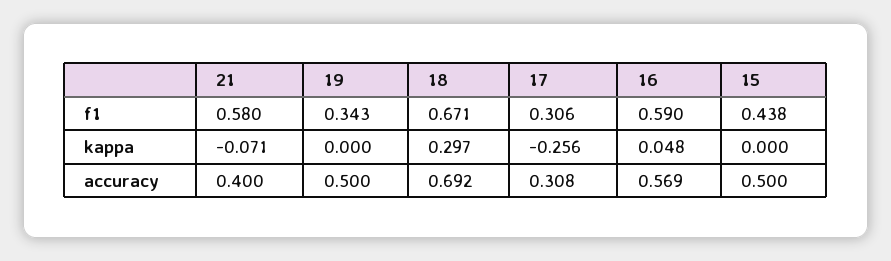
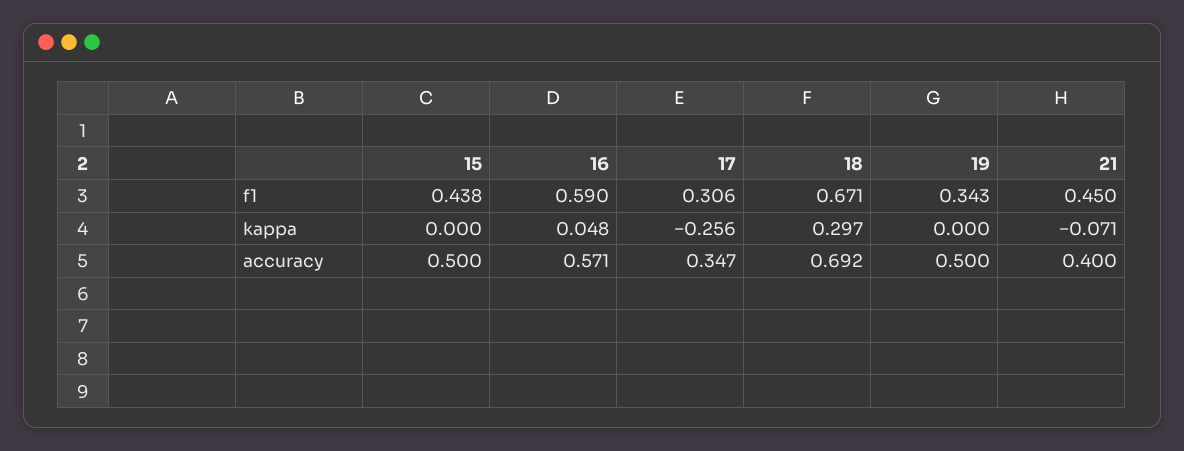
  {
    "21": {
-     "f1": 0.58,
+     "f1": 0.45,
      "kappa": -0.071,
      "accuracy": 0.4
    },
    "19": {
      "f1": 0.343,
      "kappa": 0,
      "accuracy": 0.5
    },
    "18": {
      "f1": 0.671,
      "kappa": 0.297,
      "accuracy": 0.692
    },
    "17": {
      "f1": 0.306,
      "kappa": -0.256,
-     "accuracy": 0.308
+     "accuracy": 0.347
    },
    "16": {
      "f1": 0.59,
      "kappa": 0.048,
-     "accuracy": 0.569
+     "accuracy": 0.571
    },
    "15": {
      "f1": 0.438,
      "kappa": 0,
      "accuracy": 0.5
    }
  }

